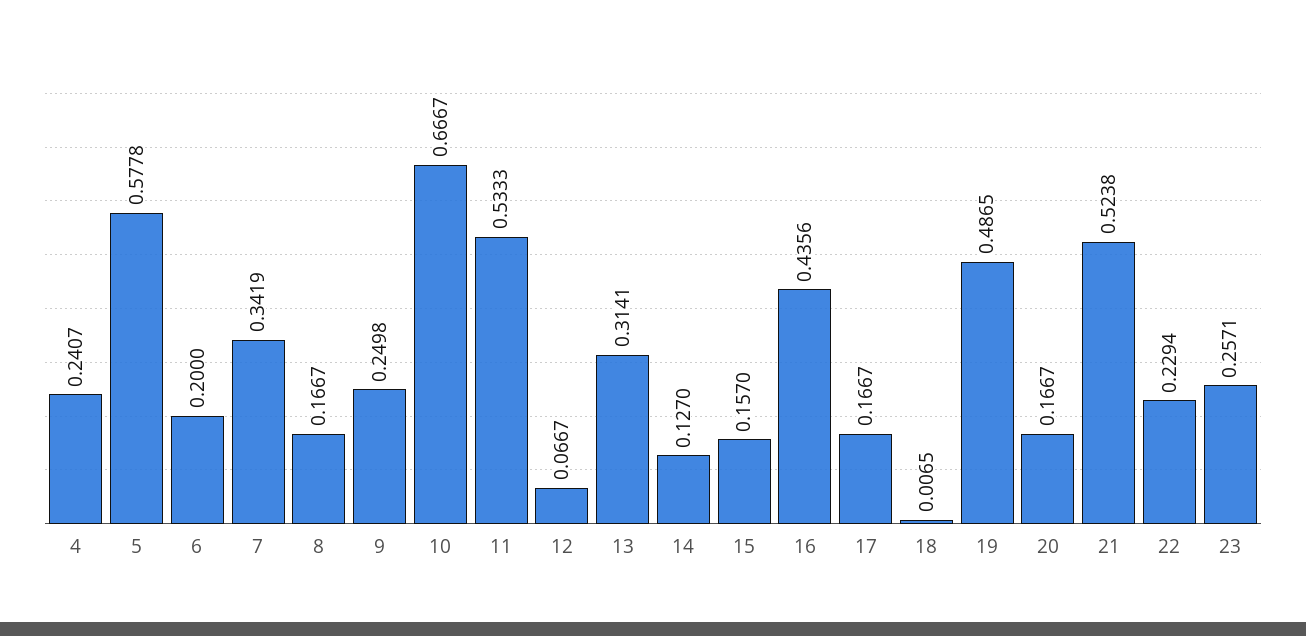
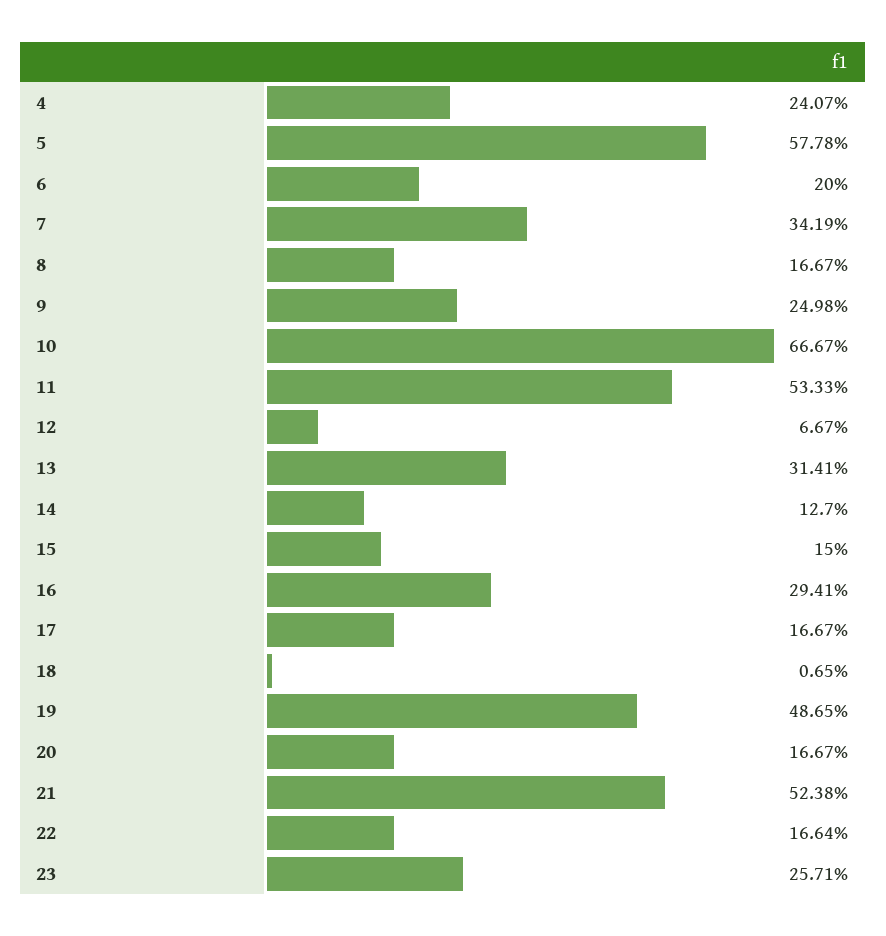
  {
    "4": 0.2407,
    "5": 0.5778,
    "6": 0.2,
    "7": 0.3419,
    "8": 0.1667,
    "9": 0.2498,
    "10": 0.6667,
    "11": 0.5333,
    "12": 0.0667,
    "13": 0.3141,
    "14": 0.127,
-   "15": 0.157,
+   "15": 0.15,
-   "16": 0.4356,
+   "16": 0.2941,
    "17": 0.1667,
    "18": 0.0065,
    "19": 0.4865,
    "20": 0.1667,
    "21": 0.5238,
-   "22": 0.2294,
+   "22": 0.1664,
    "23": 0.2571
  }

